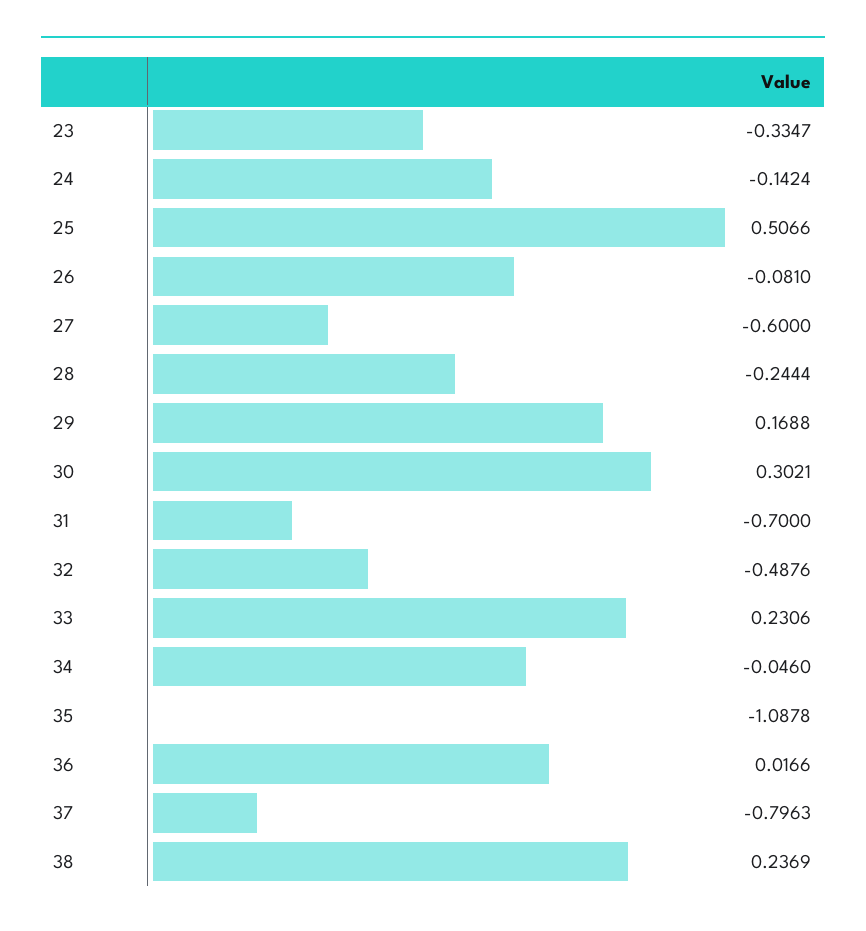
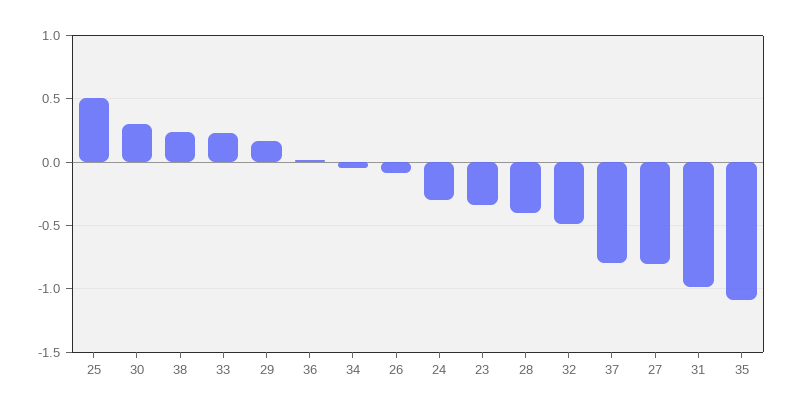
  {
    "23": -0.3347,
-   "24": -0.1424,
+   "24": -0.3,
    "25": 0.5066,
    "26": -0.081,
-   "27": -0.6,
+   "27": -0.8,
-   "28": -0.2444,
+   "28": -0.4,
    "29": 0.1688,
    "30": 0.3021,
-   "31": -0.7,
+   "31": -1,
    "32": -0.4876,
    "33": 0.2306,
    "34": -0.046,
    "35": -1.0878,
    "36": 0.0166,
    "37": -0.7963,
    "38": 0.2369
  }

